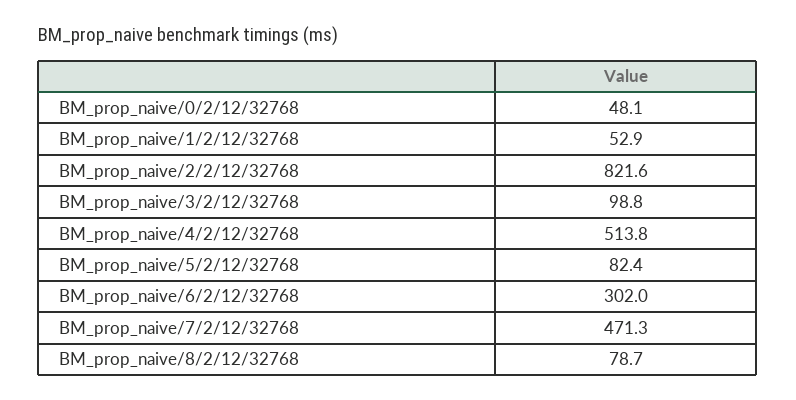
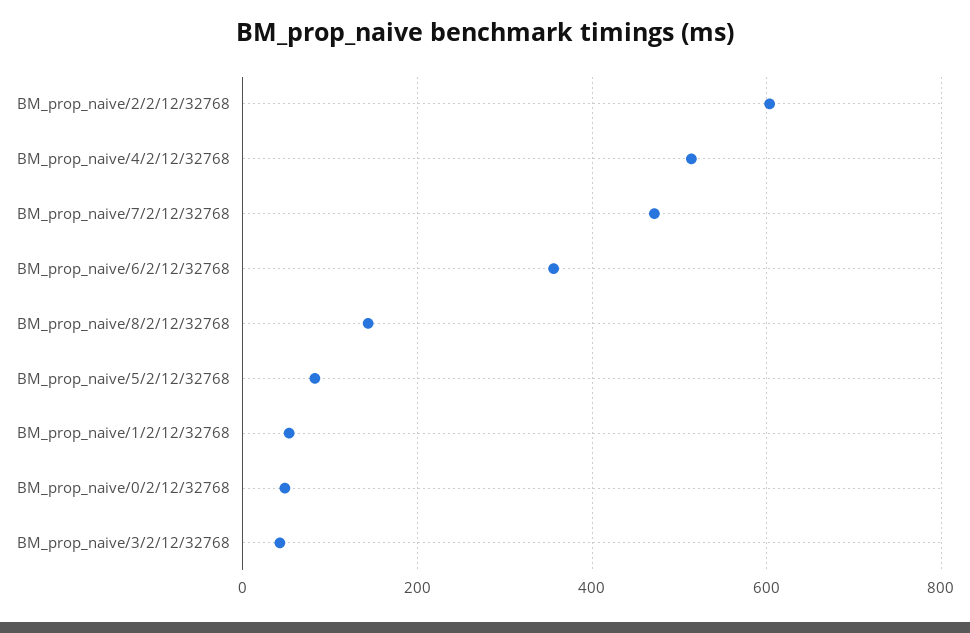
  {
    "BM_prop_naive/0/2/12/32768": 48.1,
    "BM_prop_naive/1/2/12/32768": 52.9,
-   "BM_prop_naive/2/2/12/32768": 821.6,
+   "BM_prop_naive/2/2/12/32768": 600,
-   "BM_prop_naive/3/2/12/32768": 98.8,
+   "BM_prop_naive/3/2/12/32768": 40,
    "BM_prop_naive/4/2/12/32768": 513.8,
    "BM_prop_naive/5/2/12/32768": 82.4,
-   "BM_prop_naive/6/2/12/32768": 302,
+   "BM_prop_naive/6/2/12/32768": 360,
    "BM_prop_naive/7/2/12/32768": 471.3,
-   "BM_prop_naive/8/2/12/32768": 78.7
+   "BM_prop_naive/8/2/12/32768": 140
  }

